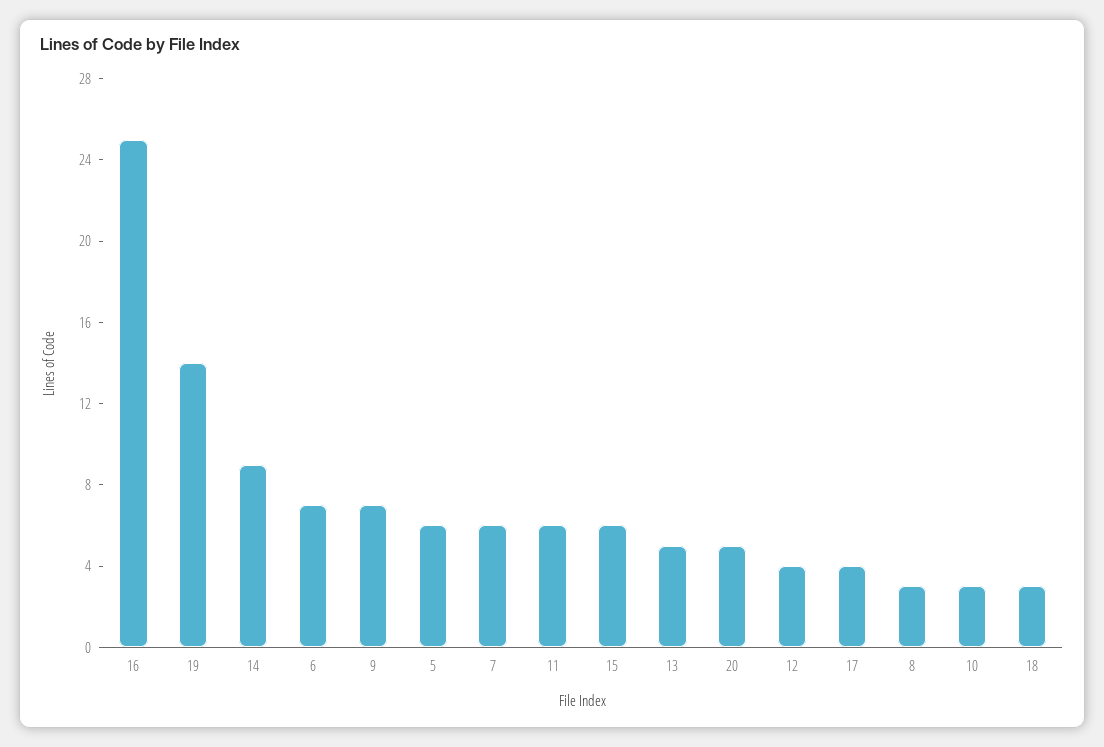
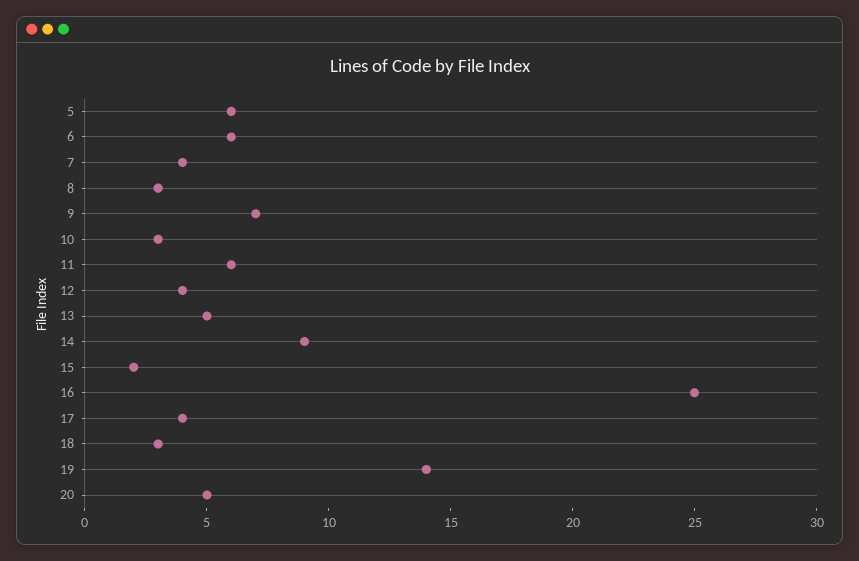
  {
    "16": 25,
    "19": 14,
    "14": 9,
-   "6": 7,
+   "6": 6,
    "9": 7,
    "5": 6,
-   "7": 6,
+   "7": 4,
    "11": 6,
-   "15": 6,
+   "15": 2,
    "13": 5,
    "20": 5,
    "12": 4,
    "17": 4,
    "8": 3,
    "10": 3,
    "18": 3
  }

